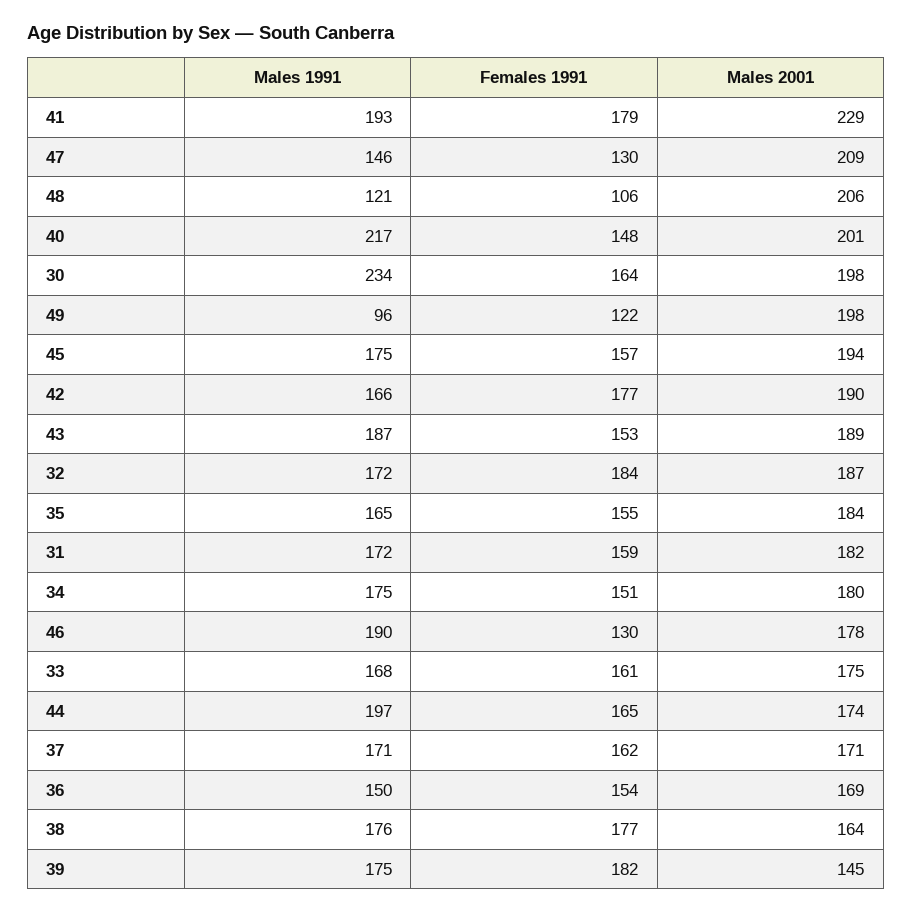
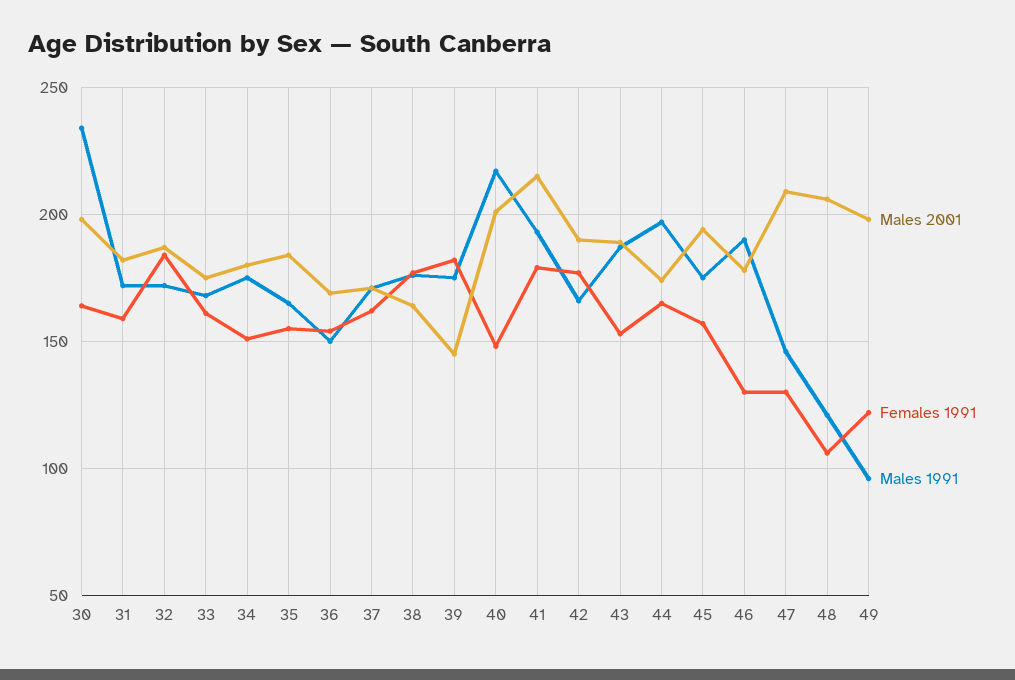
  {
    "Males 1991": {
      "41": 193,
      "47": 146,
      "48": 121,
      "40": 217,
      "30": 234,
      "49": 96,
      "45": 175,
      "42": 166,
      "43": 187,
      "32": 172,
      "35": 165,
      "31": 172,
      "34": 175,
      "46": 190,
      "33": 168,
      "44": 197,
      "37": 171,
      "36": 150,
      "38": 176,
      "39": 175
    },
    "Females 1991": {
      "41": 179,
      "47": 130,
      "48": 106,
      "40": 148,
      "30": 164,
      "49": 122,
      "45": 157,
      "42": 177,
      "43": 153,
      "32": 184,
      "35": 155,
      "31": 159,
      "34": 151,
      "46": 130,
      "33": 161,
      "44": 165,
      "37": 162,
      "36": 154,
      "38": 177,
      "39": 182
    },
    "Males 2001": {
-     "41": 229,
+     "41": 215,
      "47": 209,
      "48": 206,
      "40": 201,
      "30": 198,
      "49": 198,
      "45": 194,
      "42": 190,
      "43": 189,
      "32": 187,
      "35": 184,
      "31": 182,
      "34": 180,
      "46": 178,
      "33": 175,
      "44": 174,
      "37": 171,
      "36": 169,
      "38": 164,
      "39": 145
    }
  }

